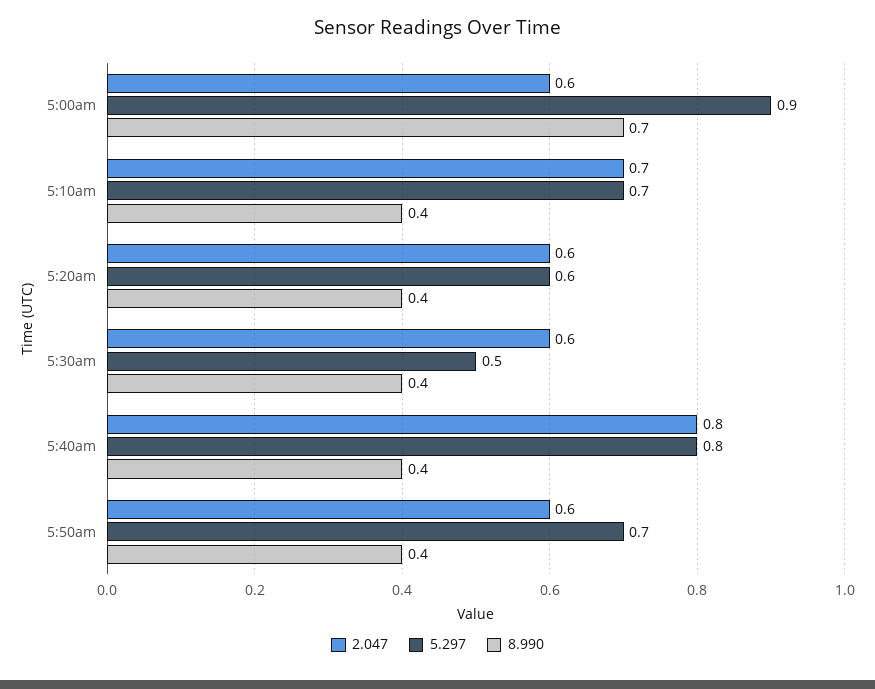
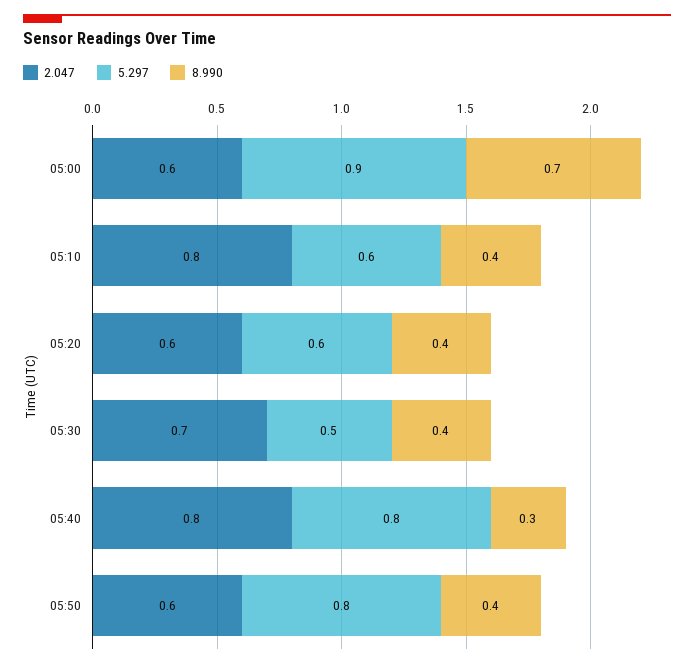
  {
    "2.047": {
      "5:00am": 0.6,
-     "5:10am": 0.7,
+     "5:10am": 0.8,
      "5:20am": 0.6,
-     "5:30am": 0.6,
+     "5:30am": 0.7,
      "5:40am": 0.8,
      "5:50am": 0.6
    },
    "5.297": {
      "5:00am": 0.9,
-     "5:10am": 0.7,
+     "5:10am": 0.6,
      "5:20am": 0.6,
      "5:30am": 0.5,
      "5:40am": 0.8,
-     "5:50am": 0.7
+     "5:50am": 0.8
    },
    "8.990": {
      "5:00am": 0.7,
      "5:10am": 0.4,
      "5:20am": 0.4,
      "5:30am": 0.4,
-     "5:40am": 0.4,
+     "5:40am": 0.3,
      "5:50am": 0.4
    }
  }

